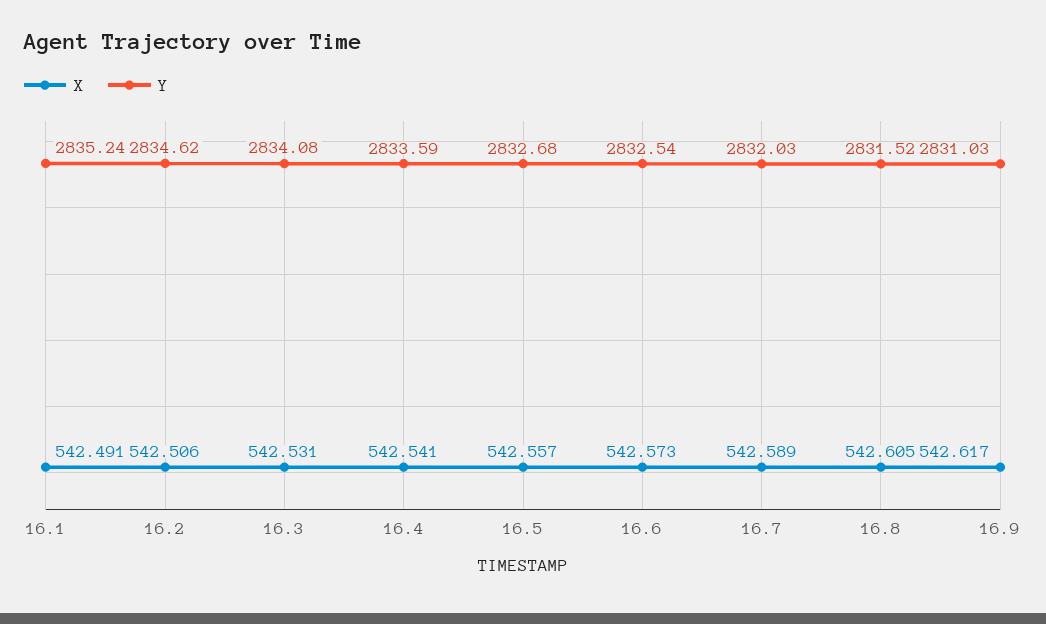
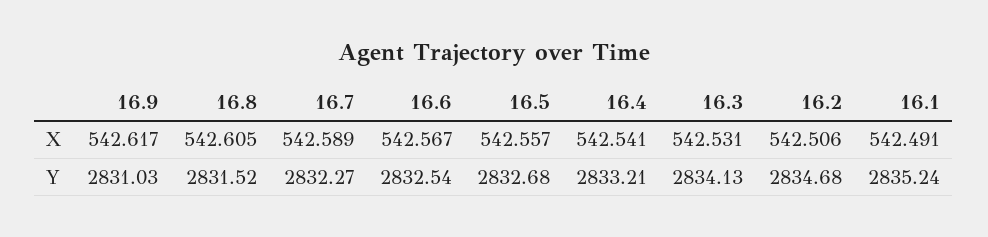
  {
    "X": {
      "16.1": 542.491,
      "16.2": 542.506,
      "16.3": 542.531,
      "16.4": 542.541,
      "16.5": 542.557,
-     "16.6": 542.573,
+     "16.6": 542.567,
      "16.7": 542.589,
      "16.8": 542.605,
      "16.9": 542.617
    },
    "Y": {
      "16.1": 2835.24,
-     "16.2": 2834.62,
+     "16.2": 2834.68,
-     "16.3": 2834.08,
+     "16.3": 2834.13,
-     "16.4": 2833.59,
+     "16.4": 2833.21,
      "16.5": 2832.68,
      "16.6": 2832.54,
-     "16.7": 2832.03,
+     "16.7": 2832.27,
      "16.8": 2831.52,
      "16.9": 2831.03
    }
  }

